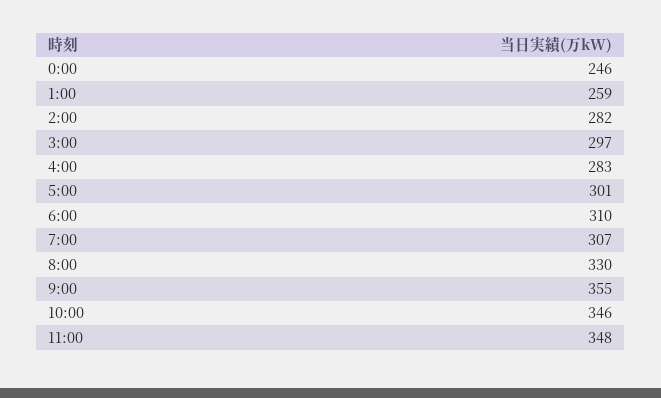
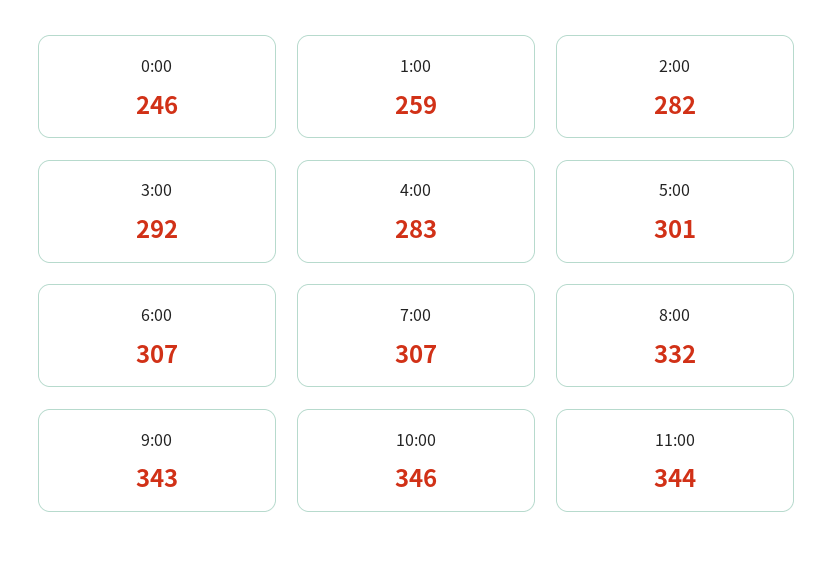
  {
    "0:00": 246,
    "1:00": 259,
    "2:00": 282,
-   "3:00": 297,
+   "3:00": 292,
    "4:00": 283,
    "5:00": 301,
-   "6:00": 310,
+   "6:00": 307,
    "7:00": 307,
-   "8:00": 330,
+   "8:00": 332,
-   "9:00": 355,
+   "9:00": 343,
    "10:00": 346,
-   "11:00": 348
+   "11:00": 344
  }

